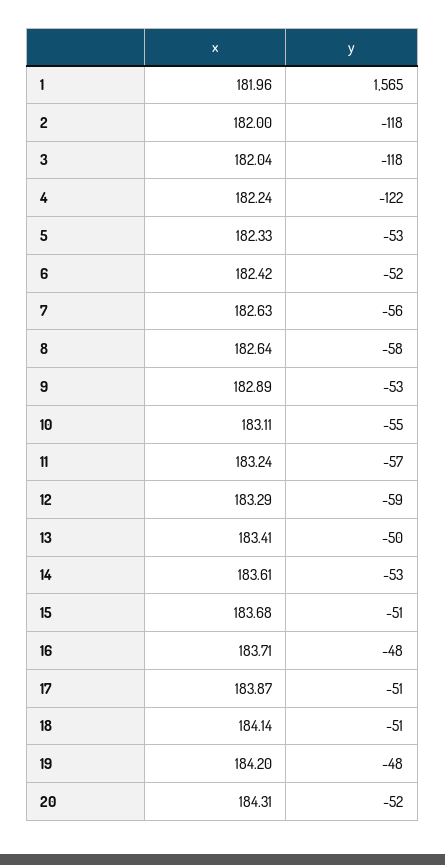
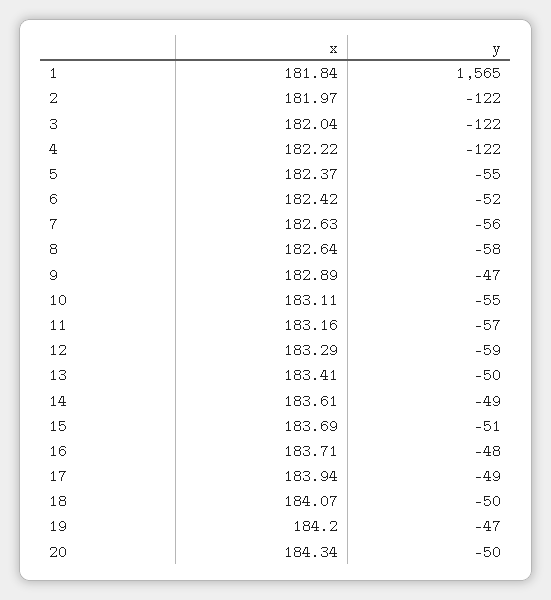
  {
    "x": {
-     "1": 181.96,
+     "1": 181.84,
-     "2": 182,
+     "2": 181.97,
      "3": 182.04,
-     "4": 182.24,
+     "4": 182.22,
-     "5": 182.33,
+     "5": 182.37,
      "6": 182.42,
      "7": 182.63,
      "8": 182.64,
      "9": 182.89,
      "10": 183.11,
-     "11": 183.24,
+     "11": 183.16,
      "12": 183.29,
      "13": 183.41,
      "14": 183.61,
-     "15": 183.68,
+     "15": 183.69,
      "16": 183.71,
-     "17": 183.87,
+     "17": 183.94,
-     "18": 184.14,
+     "18": 184.07,
      "19": 184.2,
-     "20": 184.31
+     "20": 184.34
    },
    "y": {
      "1": 1565,
-     "2": -118,
+     "2": -122,
-     "3": -118,
+     "3": -122,
      "4": -122,
-     "5": -53,
+     "5": -55,
      "6": -52,
      "7": -56,
      "8": -58,
-     "9": -53,
+     "9": -47,
      "10": -55,
      "11": -57,
      "12": -59,
      "13": -50,
-     "14": -53,
+     "14": -49,
      "15": -51,
      "16": -48,
-     "17": -51,
+     "17": -49,
-     "18": -51,
+     "18": -50,
-     "19": -48,
+     "19": -47,
-     "20": -52
+     "20": -50
    }
  }

